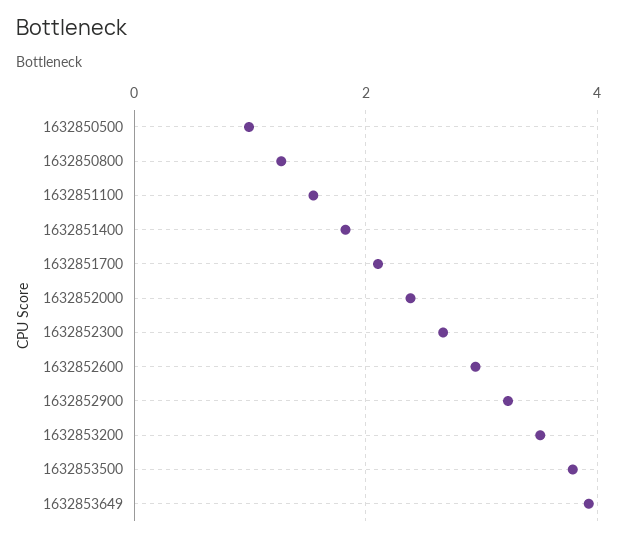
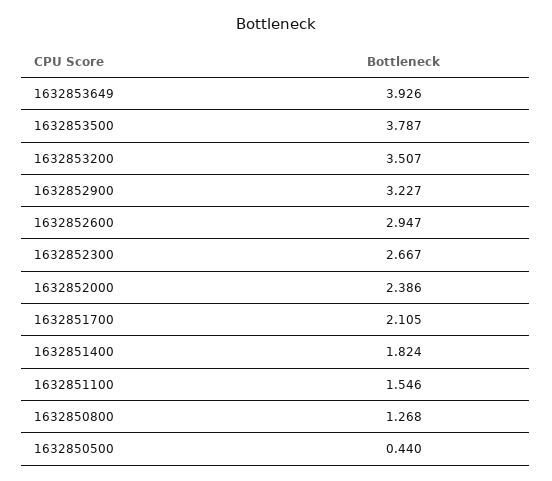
  {
-   "1632850500": 1,
+   "1632850500": 0.44,
    "1632850800": 1.268,
    "1632851100": 1.546,
    "1632851400": 1.824,
    "1632851700": 2.105,
    "1632852000": 2.386,
    "1632852300": 2.667,
    "1632852600": 2.947,
    "1632852900": 3.227,
    "1632853200": 3.507,
    "1632853500": 3.787,
    "1632853649": 3.926
  }

